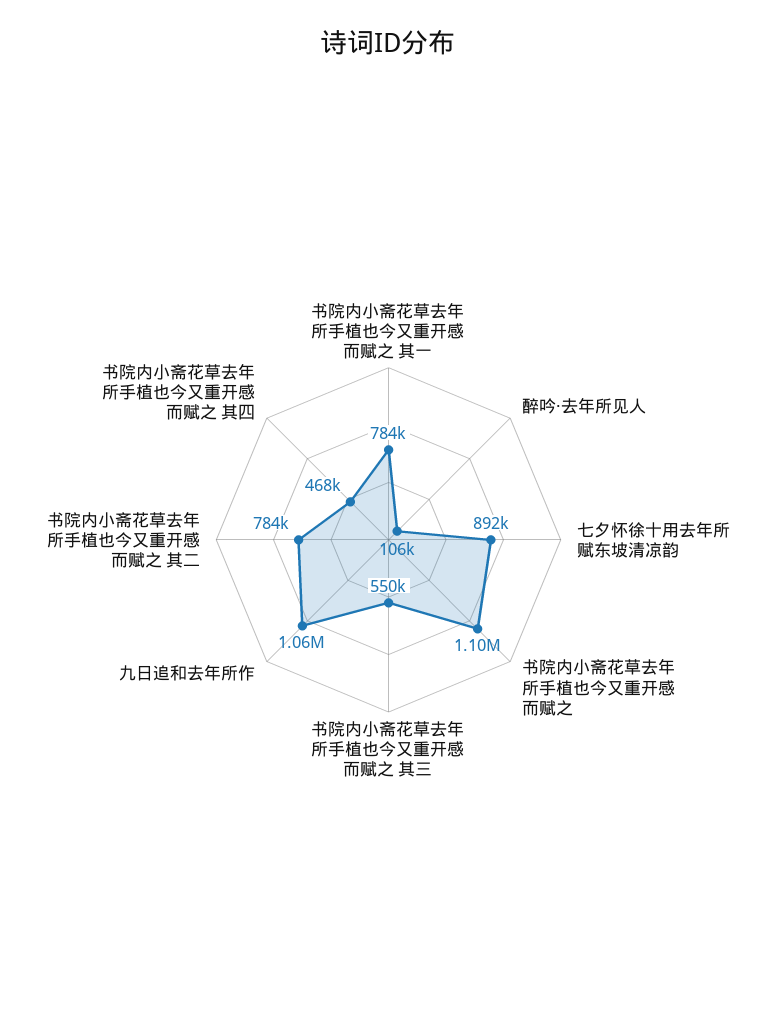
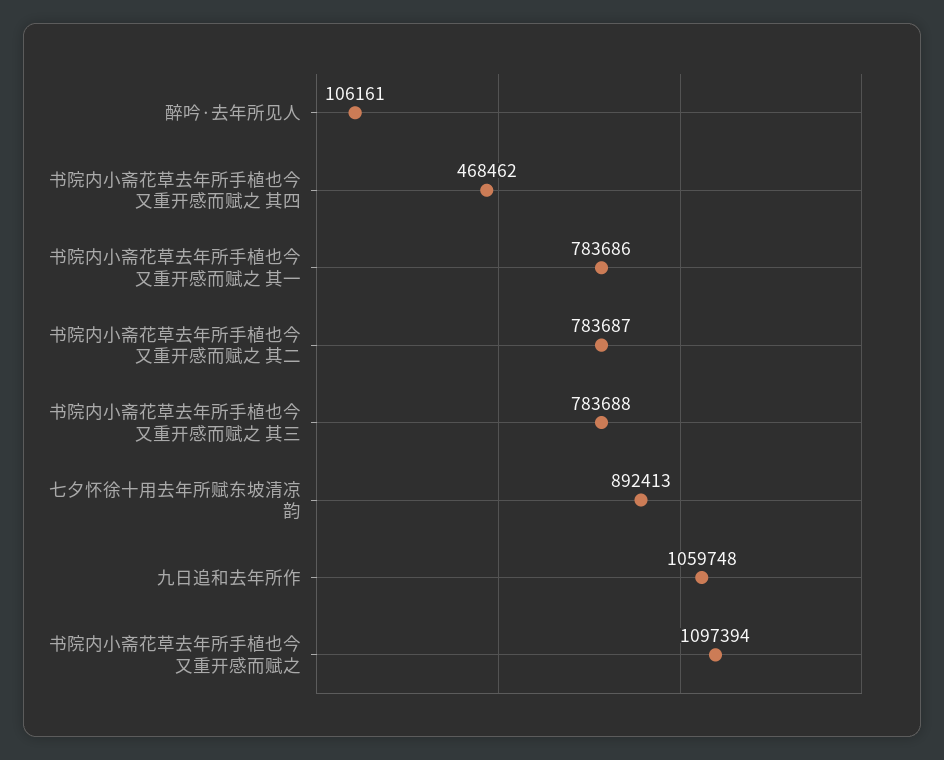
  {
    "书院内小斋花草去年所手植也今又重开感而赋之 其一": 783686,
    "醉吟·去年所见人": 106161,
    "七夕怀徐十用去年所赋东坡清凉韵": 892413,
    "书院内小斋花草去年所手植也今又重开感而赋之": 1097394,
-   "书院内小斋花草去年所手植也今又重开感而赋之 其三": 550000,
+   "书院内小斋花草去年所手植也今又重开感而赋之 其三": 783688,
    "九日追和去年所作": 1059748,
    "书院内小斋花草去年所手植也今又重开感而赋之 其二": 783687,
    "书院内小斋花草去年所手植也今又重开感而赋之 其四": 468462
  }

